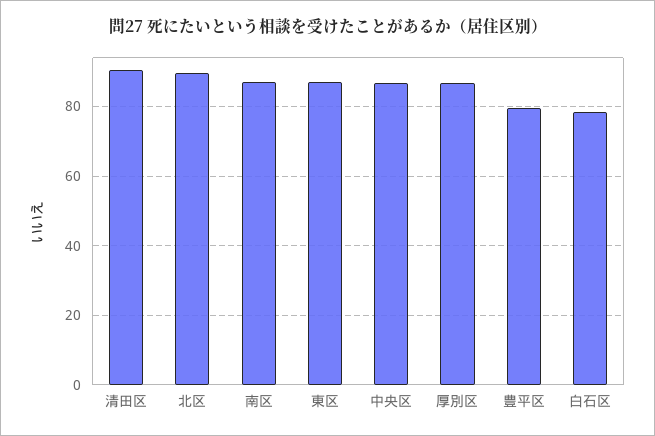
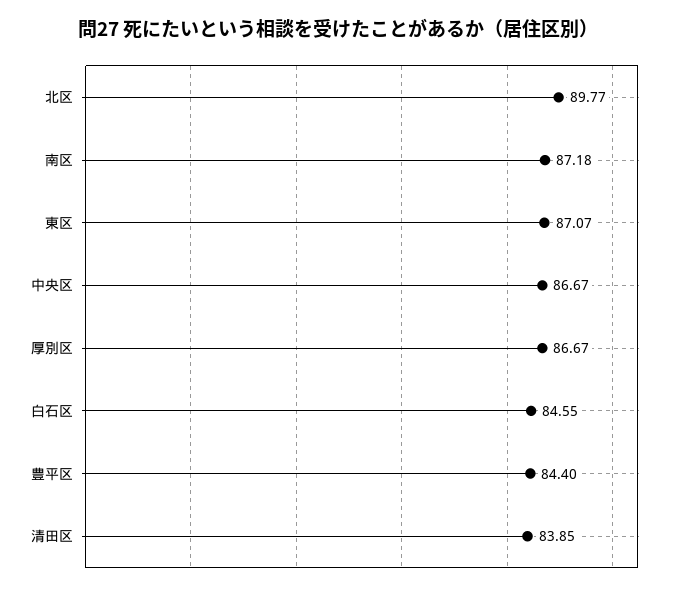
  {
-   "清田区": 90,
+   "清田区": 83.85,
    "北区": 89.77,
    "南区": 87.18,
    "東区": 87.07,
    "中央区": 86.67,
    "厚別区": 86.67,
-   "豊平区": 80,
+   "豊平区": 84.4,
-   "白石区": 78
+   "白石区": 84.55
  }

